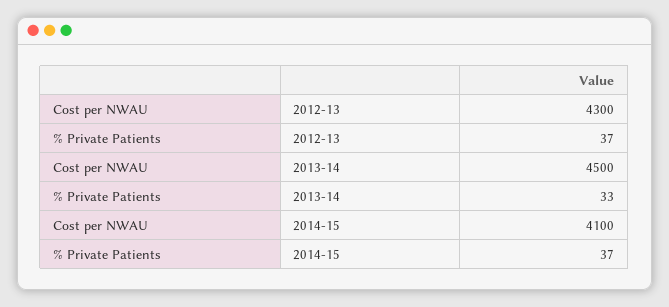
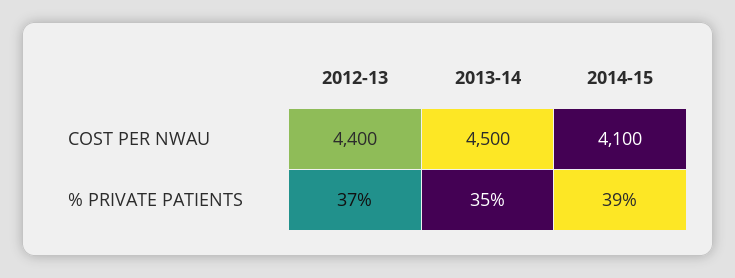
  {
    "Cost per NWAU": {
-     "2012-13": 4300,
+     "2012-13": 4400,
      "2013-14": 4500,
      "2014-15": 4100
    },
    "% Private Patients": {
      "2012-13": 37,
-     "2013-14": 33,
+     "2013-14": 35,
-     "2014-15": 37
+     "2014-15": 39
    }
  }

